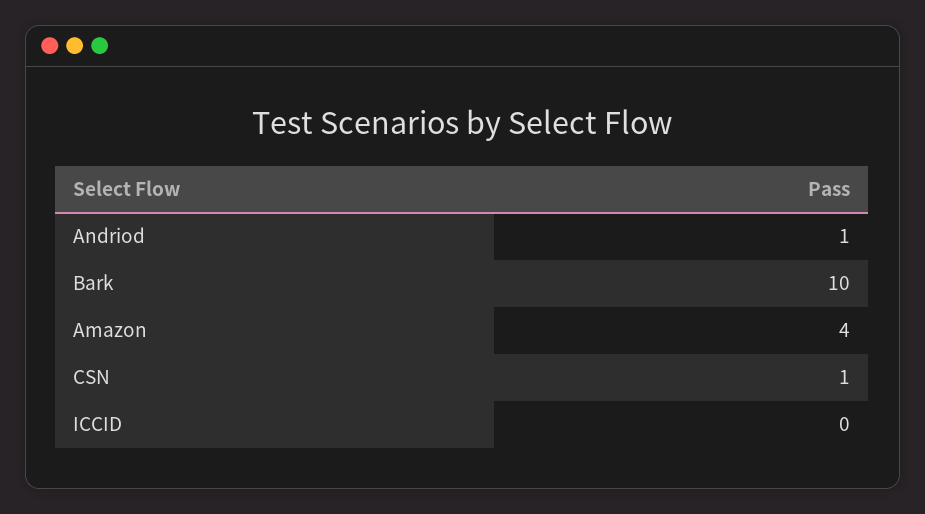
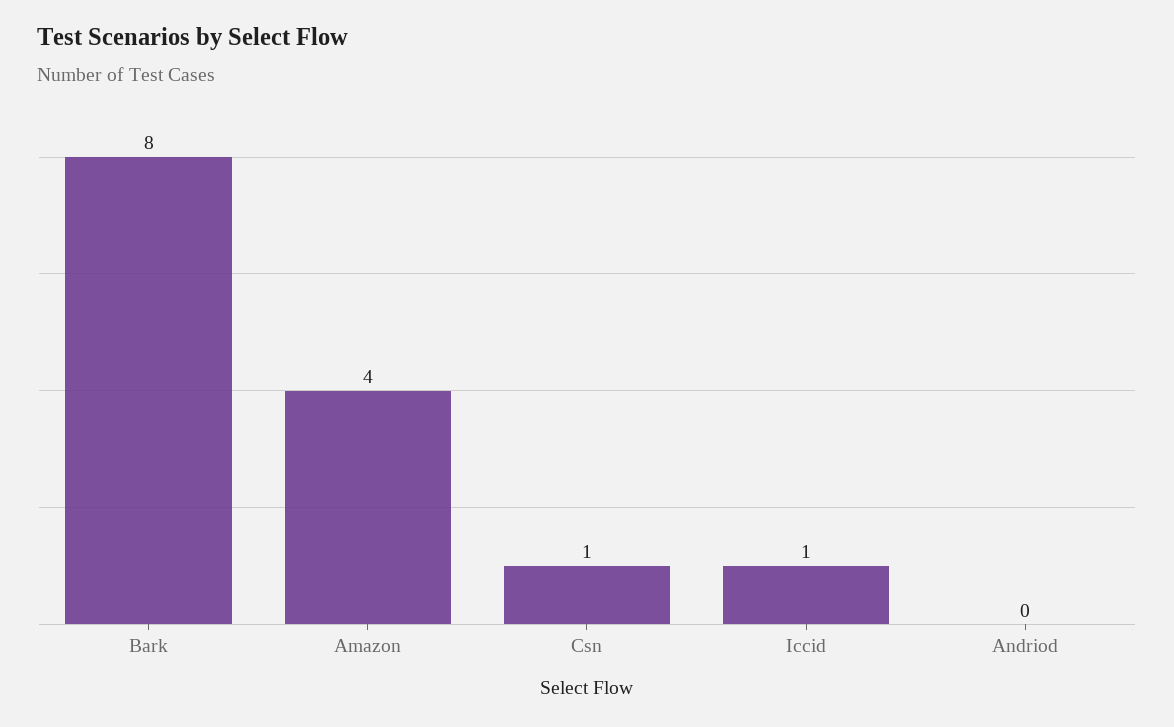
  {
-   "Andriod": 1,
+   "Andriod": 0,
-   "Bark": 10,
+   "Bark": 8,
    "Amazon": 4,
    "CSN": 1,
-   "ICCID": 0
+   "ICCID": 1
  }

